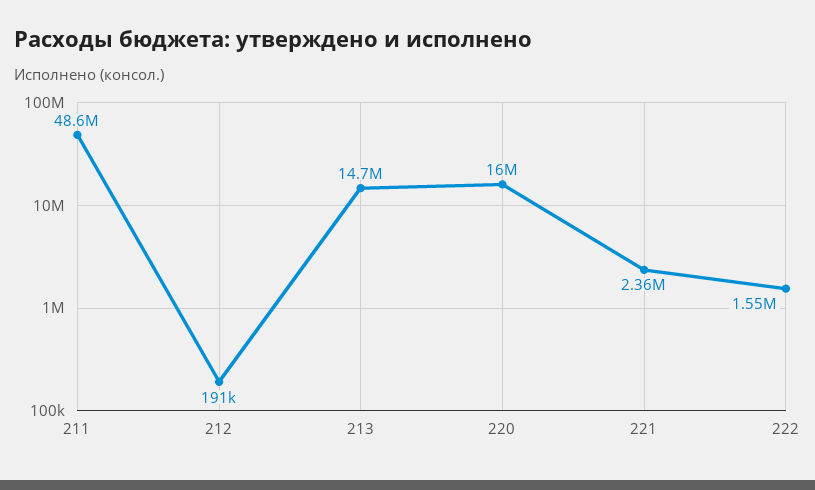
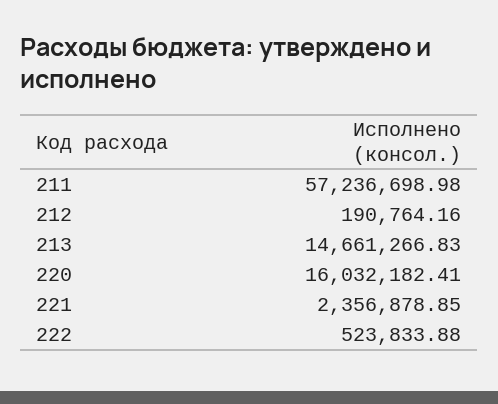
  {
-   "211": 48600000,
+   "211": 57236698.98,
    "212": 190764.16,
    "213": 14661266.83,
    "220": 16032182.41,
    "221": 2356878.85,
-   "222": 1550000
+   "222": 523833.88
  }

